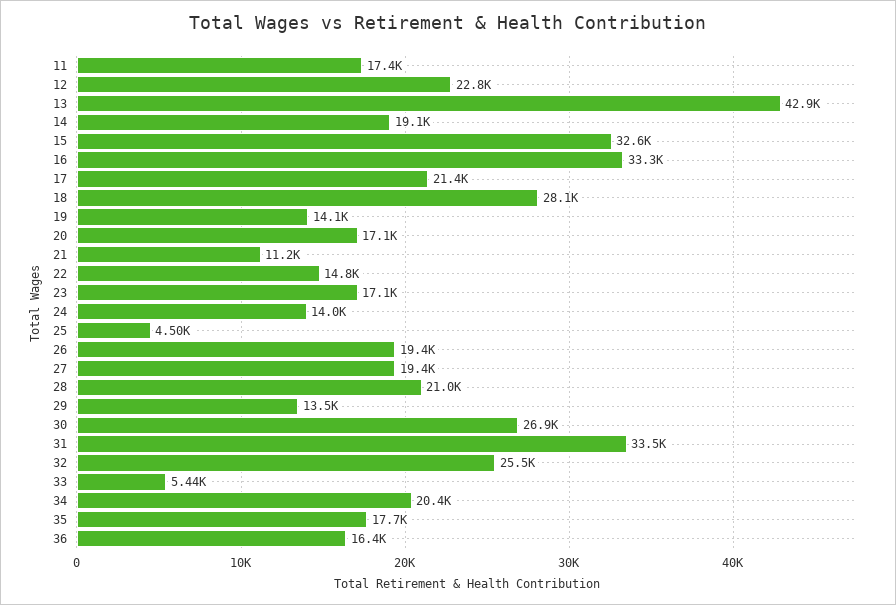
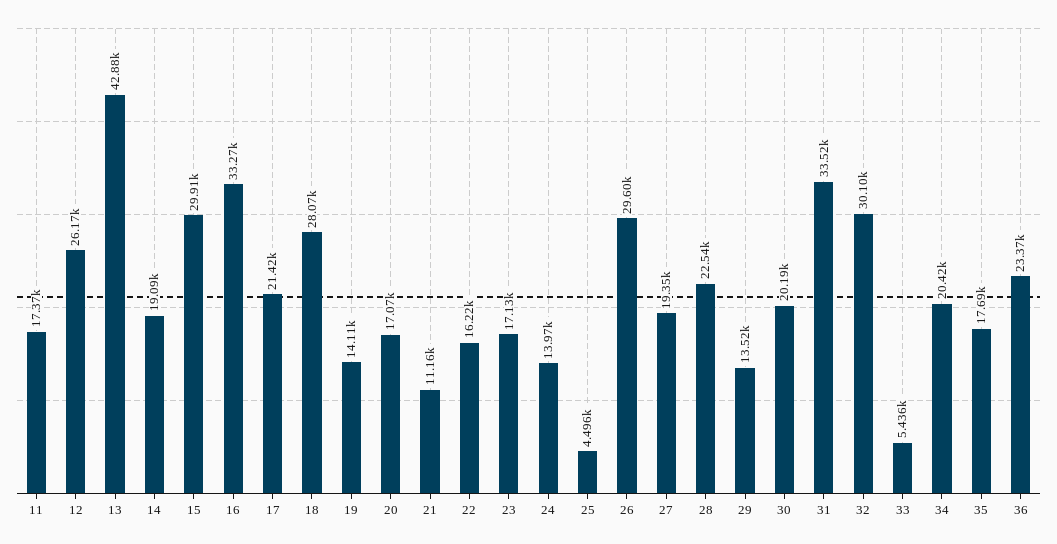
  {
    "11": 17370,
-   "12": 22800,
+   "12": 26170,
    "13": 42880,
    "14": 19090,
-   "15": 32600,
+   "15": 29910,
    "16": 33270,
    "17": 21420,
    "18": 28070,
    "19": 14110,
    "20": 17070,
    "21": 11160,
-   "22": 14800,
+   "22": 16220,
    "23": 17130,
    "24": 13970,
    "25": 4496,
-   "26": 19400,
+   "26": 29600,
    "27": 19350,
-   "28": 21000,
+   "28": 22540,
    "29": 13520,
-   "30": 26900,
+   "30": 20190,
    "31": 33520,
-   "32": 25500,
+   "32": 30100,
    "33": 5436,
    "34": 20420,
    "35": 17690,
-   "36": 16400
+   "36": 23370
  }

